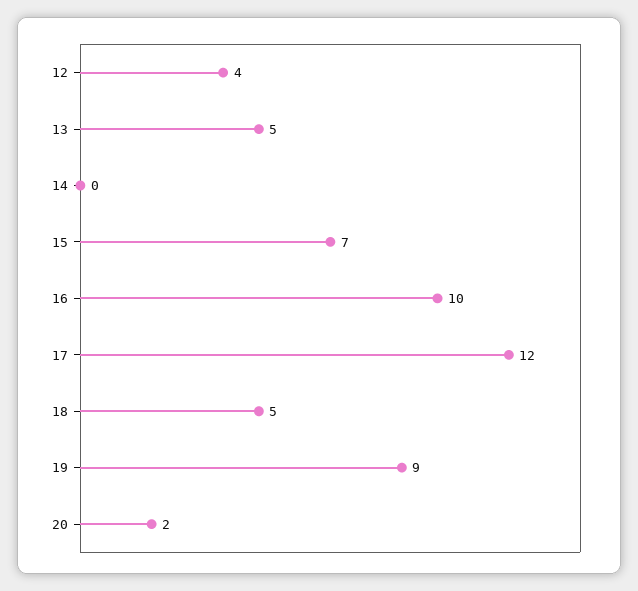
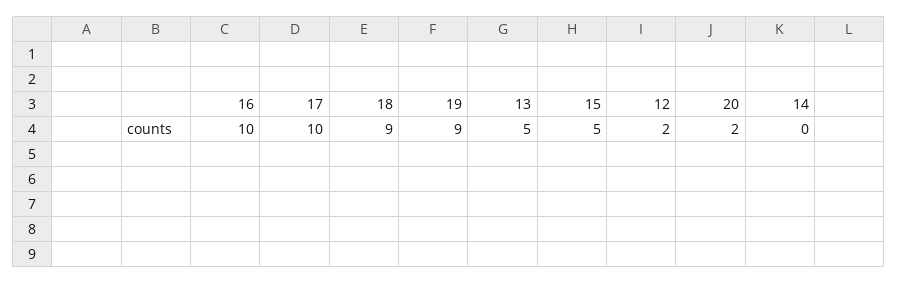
  {
-   "12": 4,
+   "12": 2,
    "13": 5,
    "14": 0,
-   "15": 7,
+   "15": 5,
    "16": 10,
-   "17": 12,
+   "17": 10,
-   "18": 5,
+   "18": 9,
    "19": 9,
    "20": 2
  }

